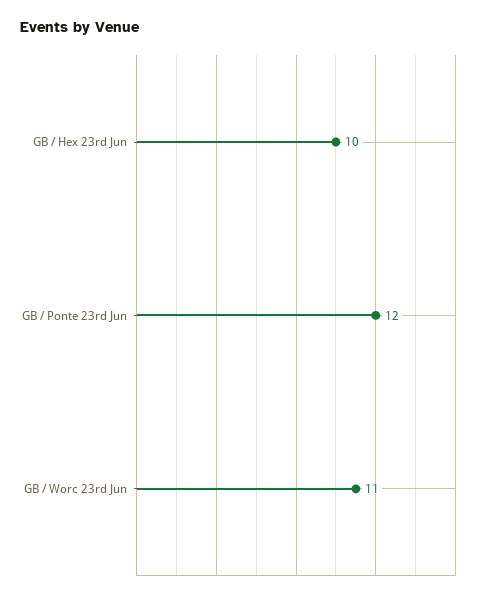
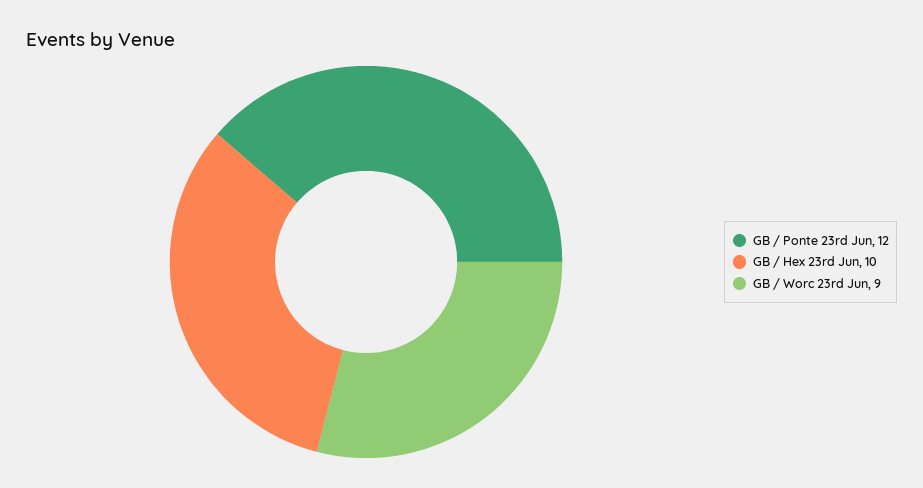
  {
    "GB / Hex 23rd Jun": 10,
    "GB / Ponte 23rd Jun": 12,
-   "GB / Worc 23rd Jun": 11
+   "GB / Worc 23rd Jun": 9
  }

